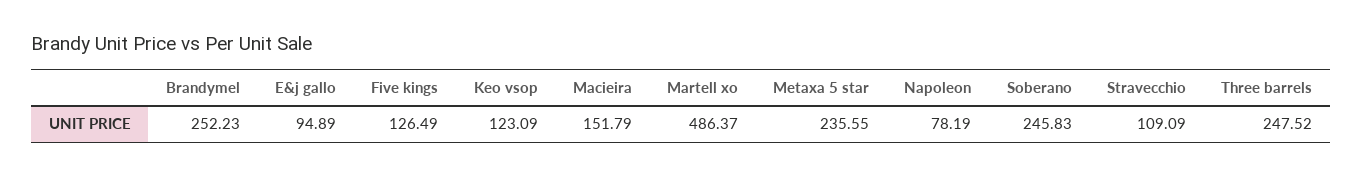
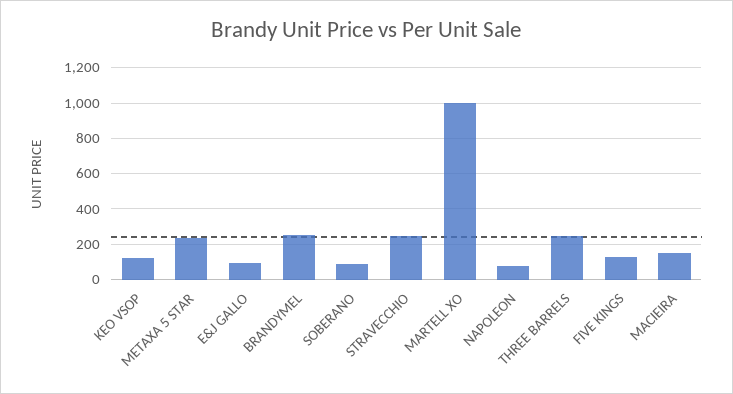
  {
    "Brandymel": 252.23,
    "E&j gallo": 94.89,
    "Five kings": 126.49,
    "Keo vsop": 123.09,
    "Macieira": 151.79,
-   "Martell xo": 486.37,
+   "Martell xo": 1000,
    "Metaxa 5 star": 235.55,
    "Napoleon": 78.19,
-   "Soberano": 245.83,
+   "Soberano": 100,
-   "Stravecchio": 109.09,
+   "Stravecchio": 250,
    "Three barrels": 247.52
  }

